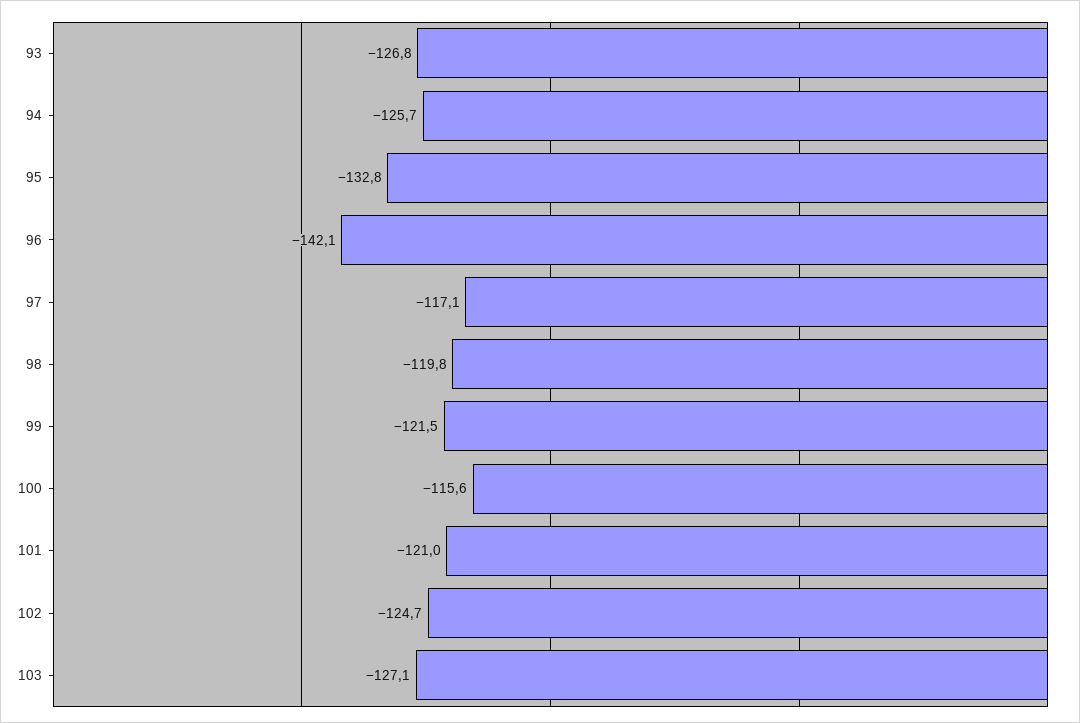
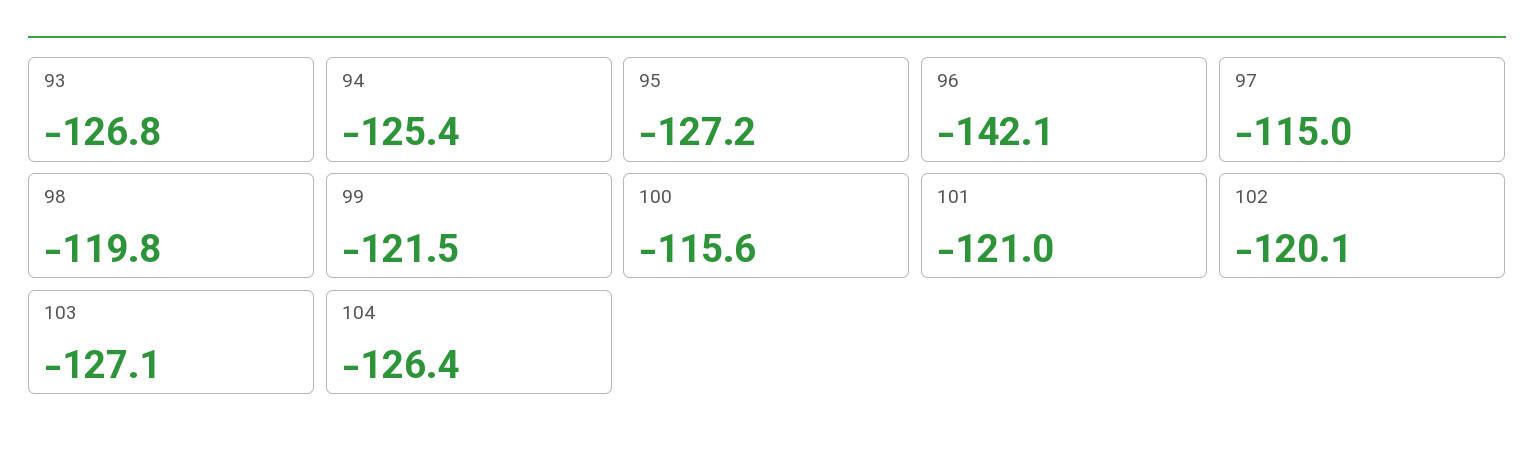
  {
    "93": -126.8,
-   "94": -125.7,
+   "94": -125.4,
-   "95": -132.8,
+   "95": -127.2,
    "96": -142.1,
-   "97": -117.1,
+   "97": -115,
    "98": -119.8,
    "99": -121.5,
    "100": -115.6,
    "101": -121,
-   "102": -124.7,
+   "102": -120.1,
-   "103": -127.1
+   "103": -127.1,
+   "104": -126.4
  }

